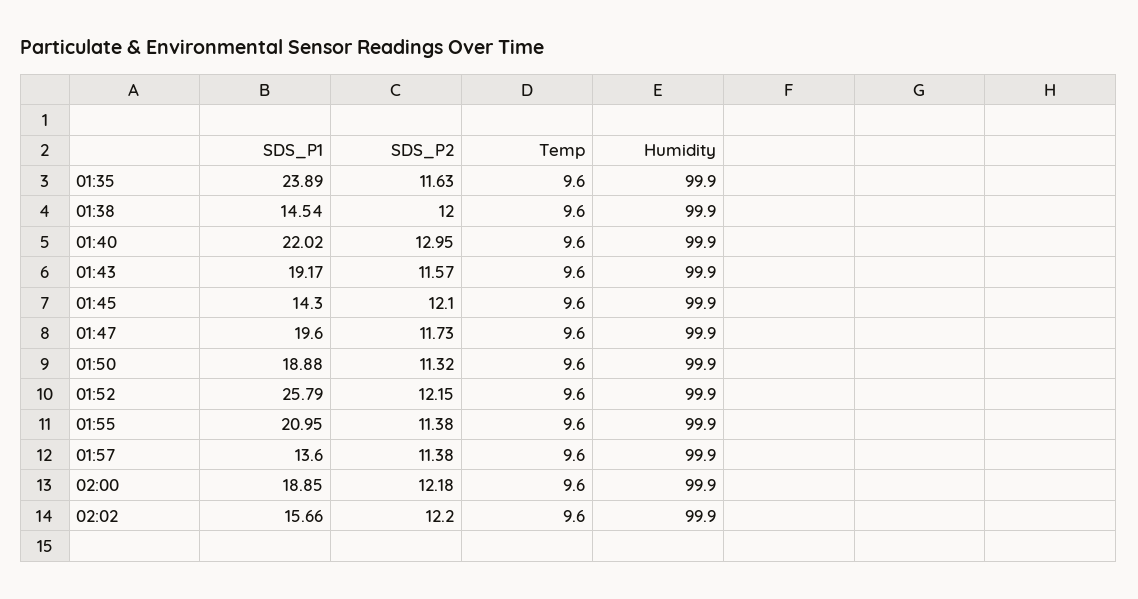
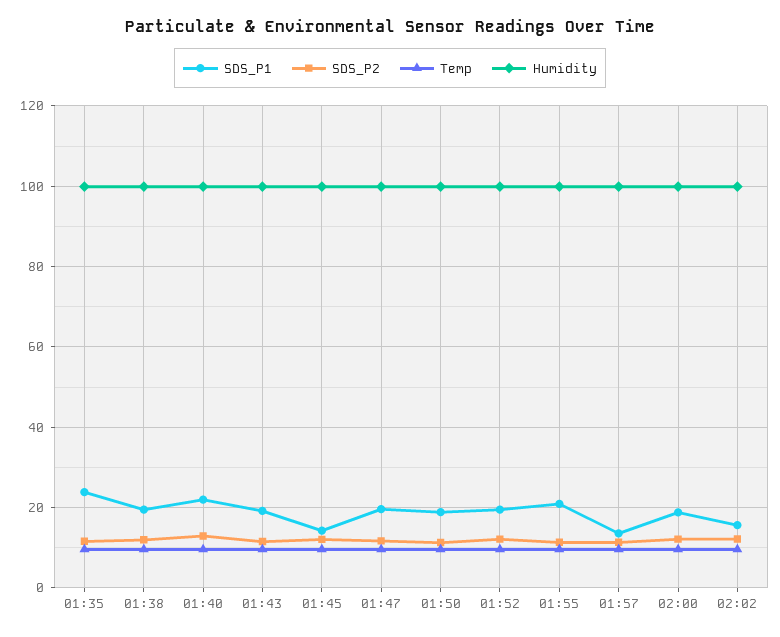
  {
    "SDS_P1": {
      "01:35": 23.89,
-     "01:38": 14.54,
+     "01:38": 20,
      "01:40": 22.02,
      "01:43": 19.17,
      "01:45": 14.3,
      "01:47": 19.6,
      "01:50": 18.88,
-     "01:52": 25.79,
+     "01:52": 20,
      "01:55": 20.95,
      "01:57": 13.6,
      "02:00": 18.85,
      "02:02": 15.66
    },
    "SDS_P2": {
      "01:35": 11.63,
      "01:38": 12,
      "01:40": 12.95,
      "01:43": 11.57,
      "01:45": 12.1,
      "01:47": 11.73,
      "01:50": 11.32,
      "01:52": 12.15,
      "01:55": 11.38,
      "01:57": 11.38,
      "02:00": 12.18,
      "02:02": 12.2
    },
    "Temp": {
      "01:35": 9.6,
      "01:38": 9.6,
      "01:40": 9.6,
      "01:43": 9.6,
      "01:45": 9.6,
      "01:47": 9.6,
      "01:50": 9.6,
      "01:52": 9.6,
      "01:55": 9.6,
      "01:57": 9.6,
      "02:00": 9.6,
      "02:02": 9.6
    },
    "Humidity": {
      "01:35": 99.9,
      "01:38": 99.9,
      "01:40": 99.9,
      "01:43": 99.9,
      "01:45": 99.9,
      "01:47": 99.9,
      "01:50": 99.9,
      "01:52": 99.9,
      "01:55": 99.9,
      "01:57": 99.9,
      "02:00": 99.9,
      "02:02": 99.9
    }
  }

